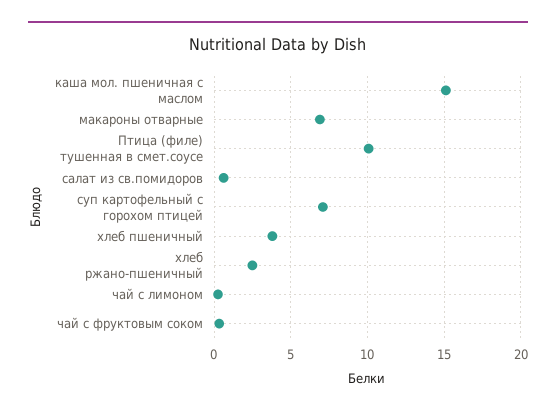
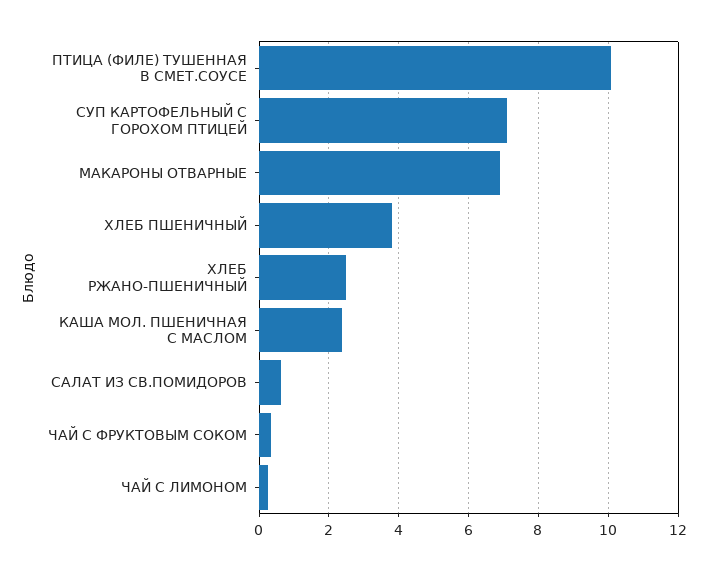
  {
-   "каша мол. пшеничная с маслом": 15,
+   "каша мол. пшеничная с маслом": 2.4,
    "макароны отварные": 7,
    "Птица (филе) тушенная в смет.соусе": 10,
    "салат из св.помидоров": 0.6,
    "суп картофельный с горохом птицей": 7,
    "хлеб пшеничный": 3.8,
    "хлеб ржано-пшеничный": 2.6,
    "чай с лимоном": 0.2,
    "чай с фруктовым соком": 0.4
  }

